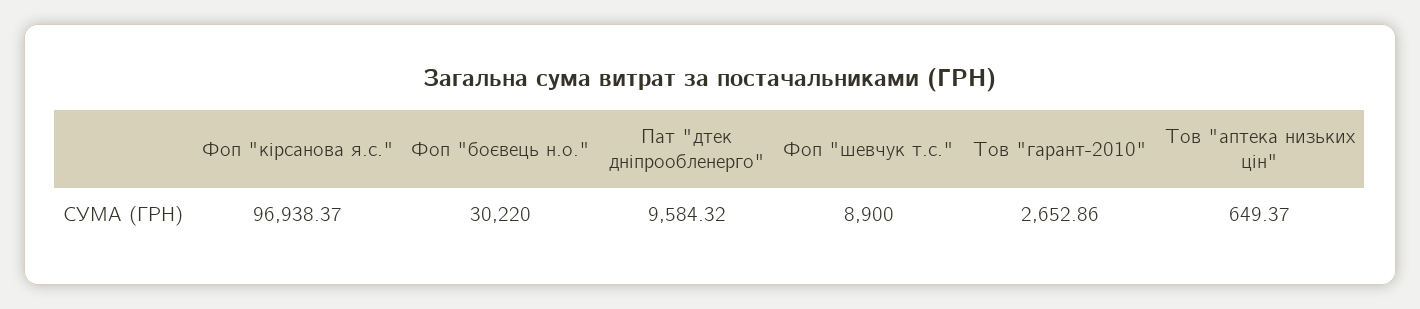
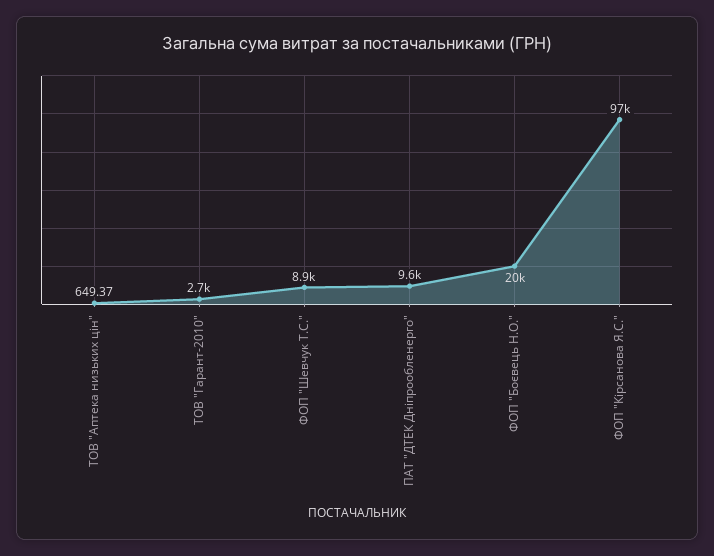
  {
    "Фоп \"кірсанова я.с.\"": 96938.37,
-   "Фоп \"боєвець н.о.\"": 30220,
+   "Фоп \"боєвець н.о.\"": 20000,
    "Пат \"дтек дніпрообленерго\"": 9584.32,
    "Фоп \"шевчук т.с.\"": 8900,
    "Тов \"гарант-2010\"": 2652.86,
    "Тов \"аптека низьких цін\"": 649.37
  }

